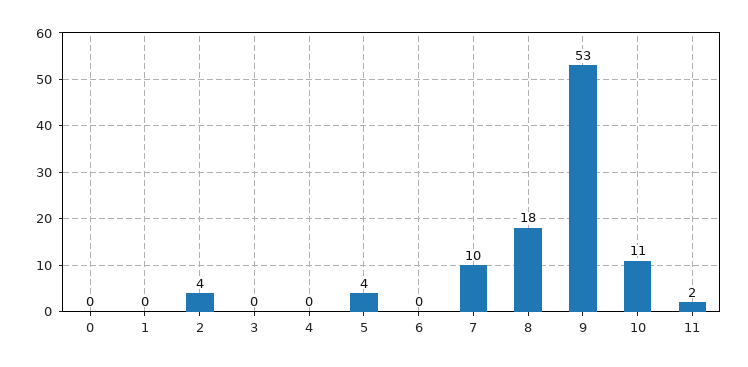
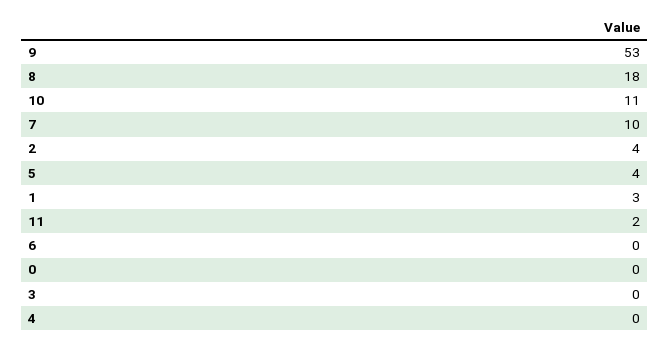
  {
    "0": 0,
-   "1": 0,
+   "1": 3,
    "2": 4,
    "3": 0,
    "4": 0,
    "5": 4,
    "6": 0,
    "7": 10,
    "8": 18,
    "9": 53,
    "10": 11,
    "11": 2
  }

